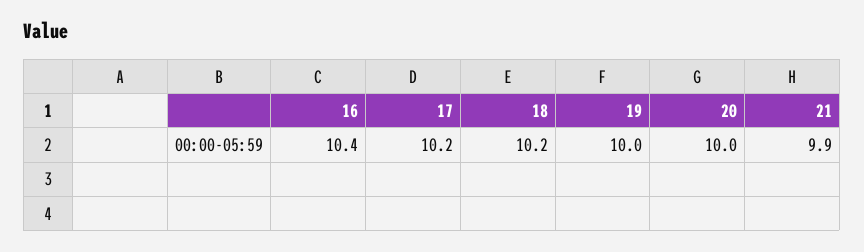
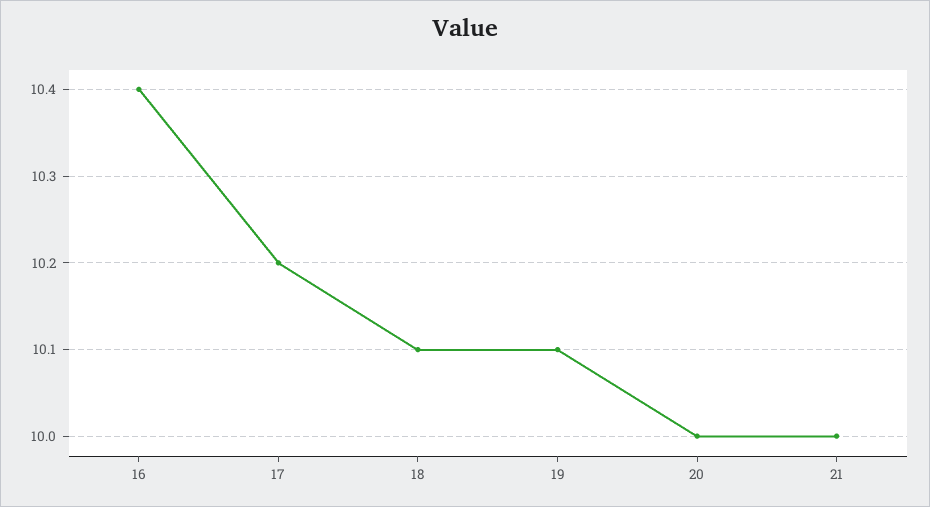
  {
    "16": 10.4,
    "17": 10.2,
-   "18": 10.2,
+   "18": 10.1,
-   "19": 10,
+   "19": 10.1,
    "20": 10,
-   "21": 9.9
+   "21": 10
  }

